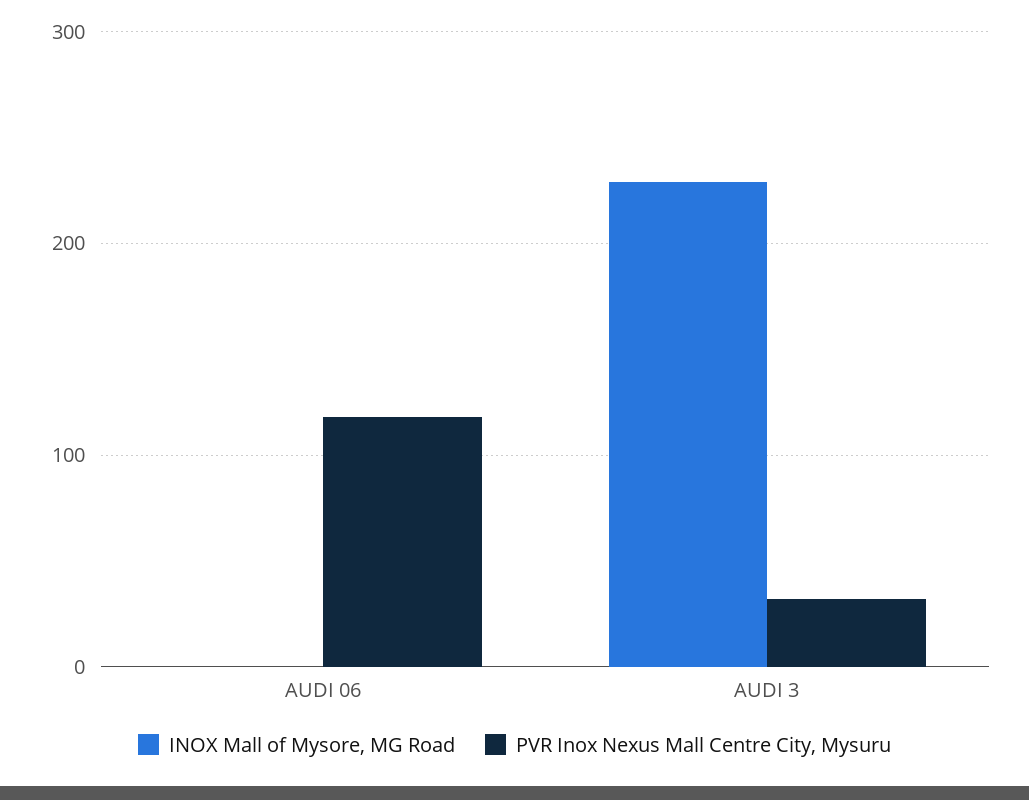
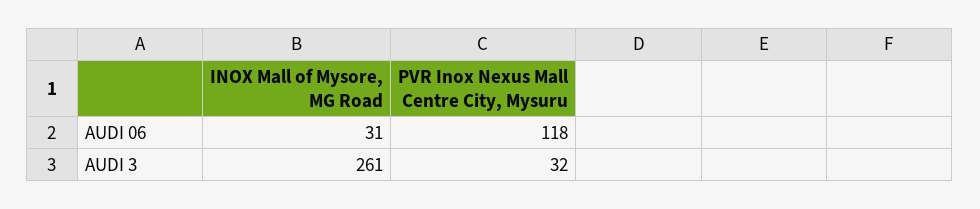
  {
    "INOX Mall of Mysore, MG Road": {
-     "AUDI 06": 0,
+     "AUDI 06": 31,
-     "AUDI 3": 230
+     "AUDI 3": 261
    },
    "PVR Inox Nexus Mall Centre City, Mysuru": {
      "AUDI 06": 118,
      "AUDI 3": 32
    }
  }

